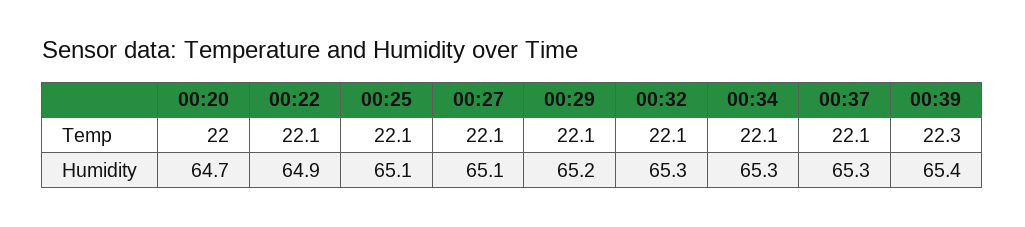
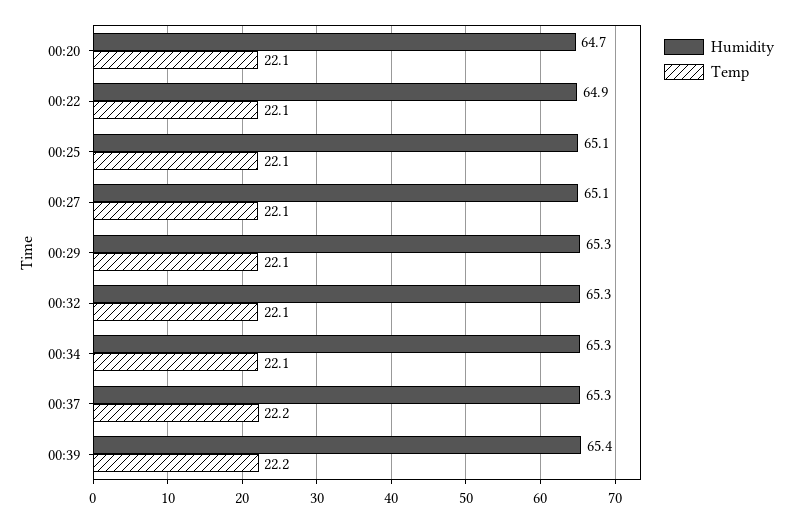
  {
    "Temp": {
-     "00:20": 22,
+     "00:20": 22.1,
      "00:22": 22.1,
      "00:25": 22.1,
      "00:27": 22.1,
      "00:29": 22.1,
      "00:32": 22.1,
      "00:34": 22.1,
-     "00:37": 22.1,
+     "00:37": 22.2,
-     "00:39": 22.3
+     "00:39": 22.2
    },
    "Humidity": {
      "00:20": 64.7,
      "00:22": 64.9,
      "00:25": 65.1,
      "00:27": 65.1,
-     "00:29": 65.2,
+     "00:29": 65.3,
      "00:32": 65.3,
      "00:34": 65.3,
      "00:37": 65.3,
      "00:39": 65.4
    }
  }

